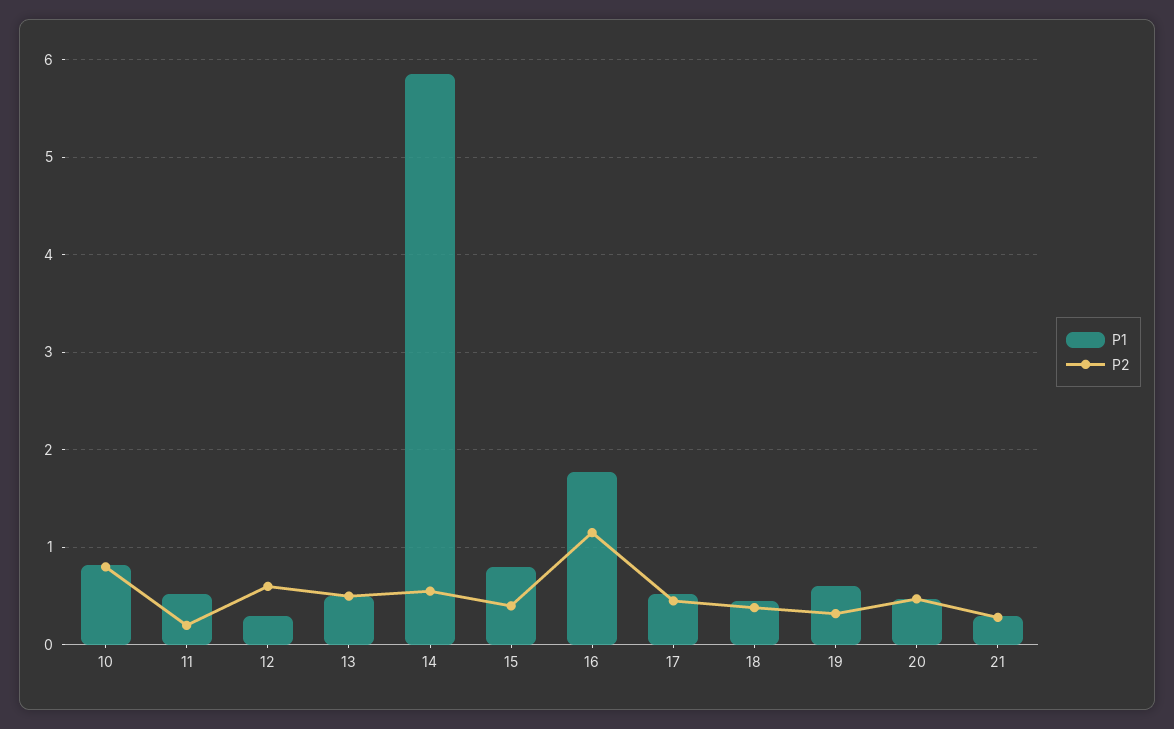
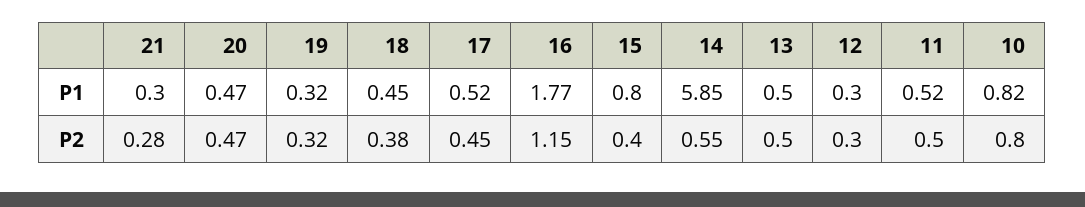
  {
    "P1": {
      "10": 0.82,
      "11": 0.52,
      "12": 0.3,
      "13": 0.5,
      "14": 5.85,
      "15": 0.8,
      "16": 1.77,
      "17": 0.52,
      "18": 0.45,
-     "19": 0.6,
+     "19": 0.32,
      "20": 0.47,
      "21": 0.3
    },
    "P2": {
      "10": 0.8,
-     "11": 0.2,
+     "11": 0.5,
-     "12": 0.6,
+     "12": 0.3,
      "13": 0.5,
      "14": 0.55,
      "15": 0.4,
      "16": 1.15,
      "17": 0.45,
      "18": 0.38,
      "19": 0.32,
      "20": 0.47,
      "21": 0.28
    }
  }

